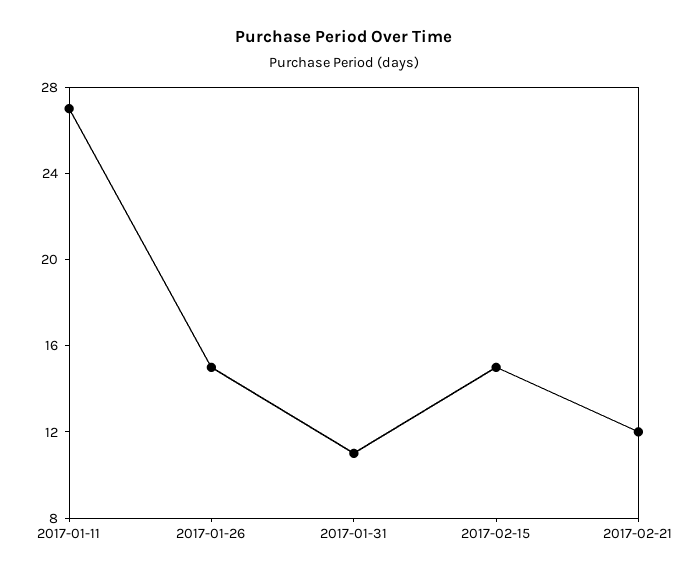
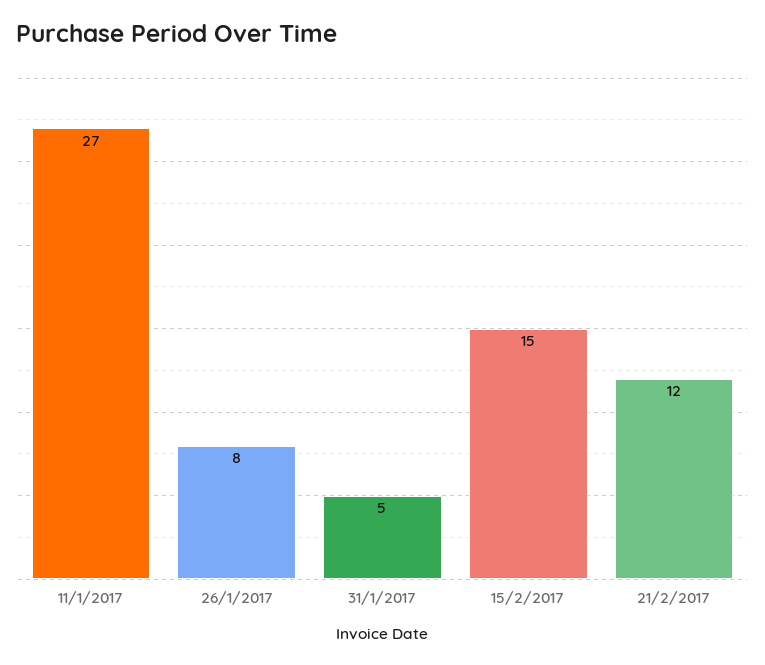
  {
    "2017-01-11": 27,
-   "2017-01-26": 15,
+   "2017-01-26": 8,
-   "2017-01-31": 11,
+   "2017-01-31": 5,
    "2017-02-15": 15,
    "2017-02-21": 12
  }

